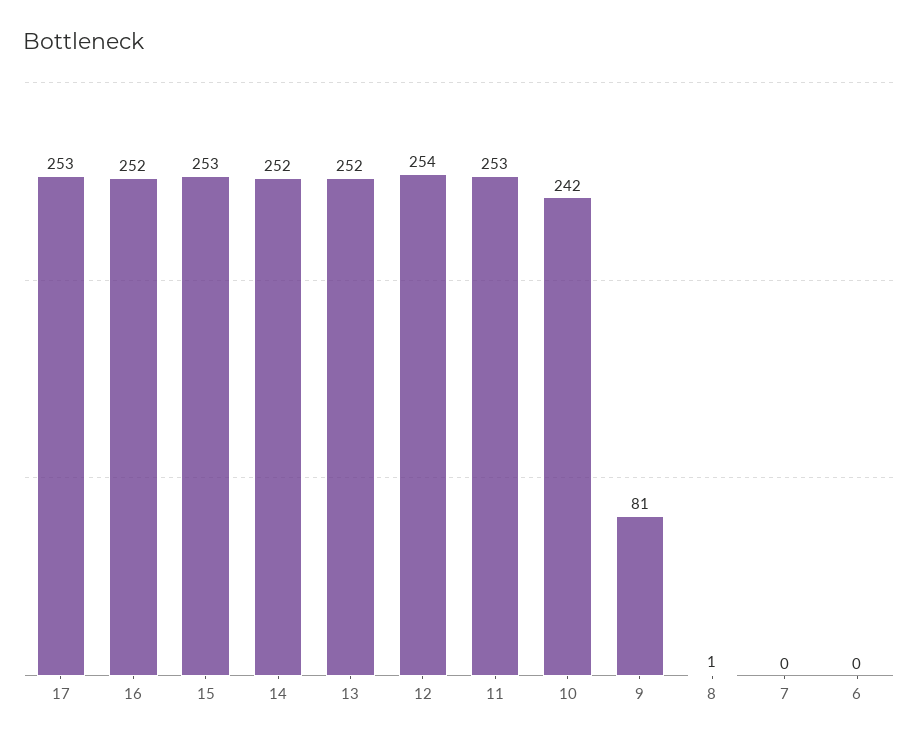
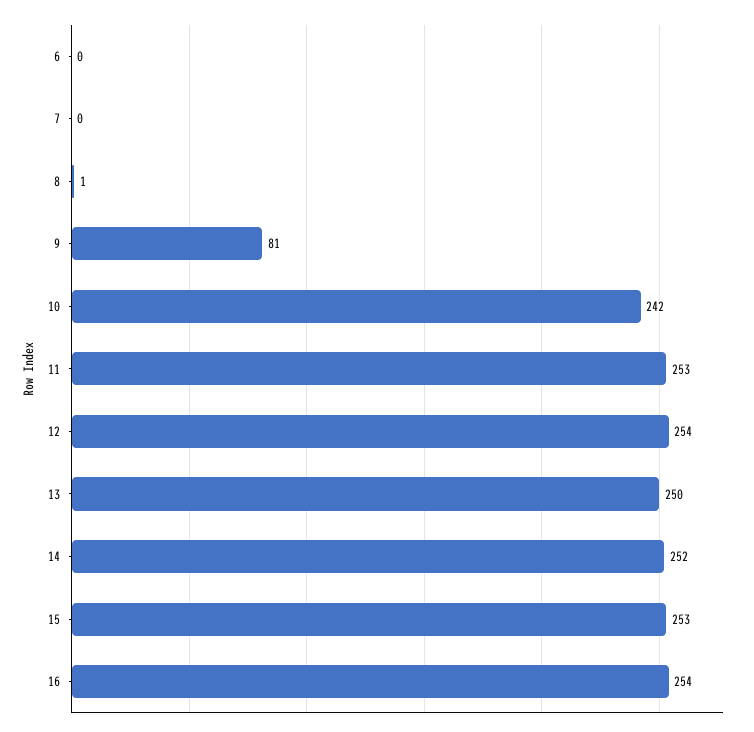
  {
-   "17": 253,
-   "16": 252,
+   "16": 254,
    "15": 253,
    "14": 252,
-   "13": 252,
+   "13": 250,
    "12": 254,
    "11": 253,
    "10": 242,
    "9": 81,
    "8": 1,
    "7": 0,
    "6": 0
  }

